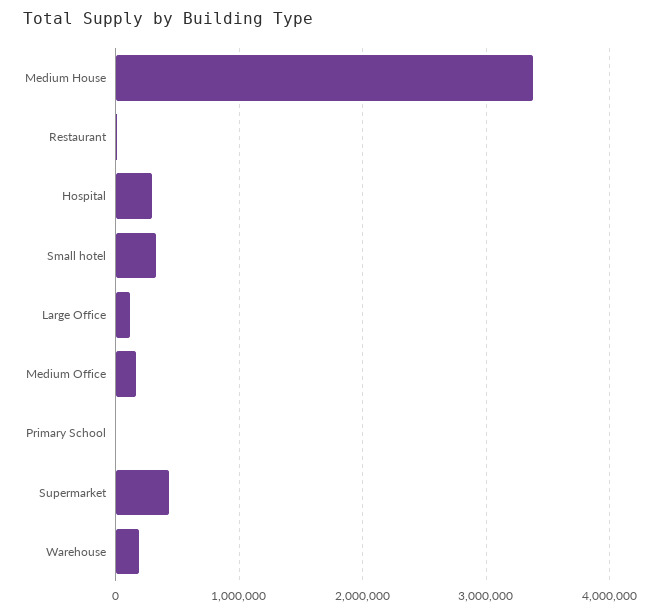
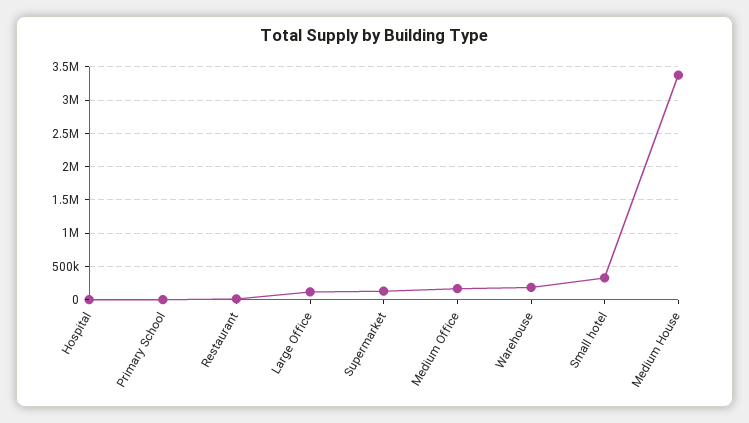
  {
    "Medium House": 3400000,
    "Restaurant": 0,
-   "Hospital": 300000,
+   "Hospital": 0,
    "Small hotel": 300000,
    "Large Office": 100000,
    "Medium Office": 200000,
    "Primary School": 0,
-   "Supermarket": 400000,
+   "Supermarket": 100000,
    "Warehouse": 200000
  }

